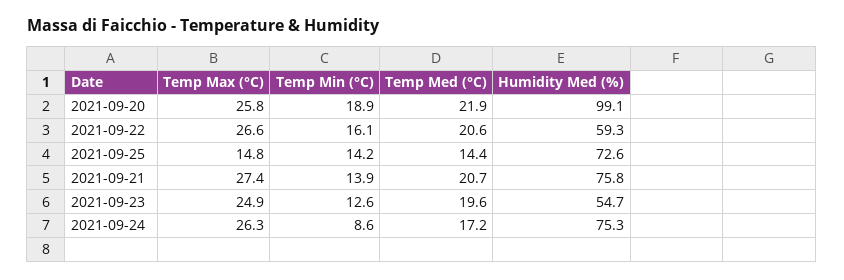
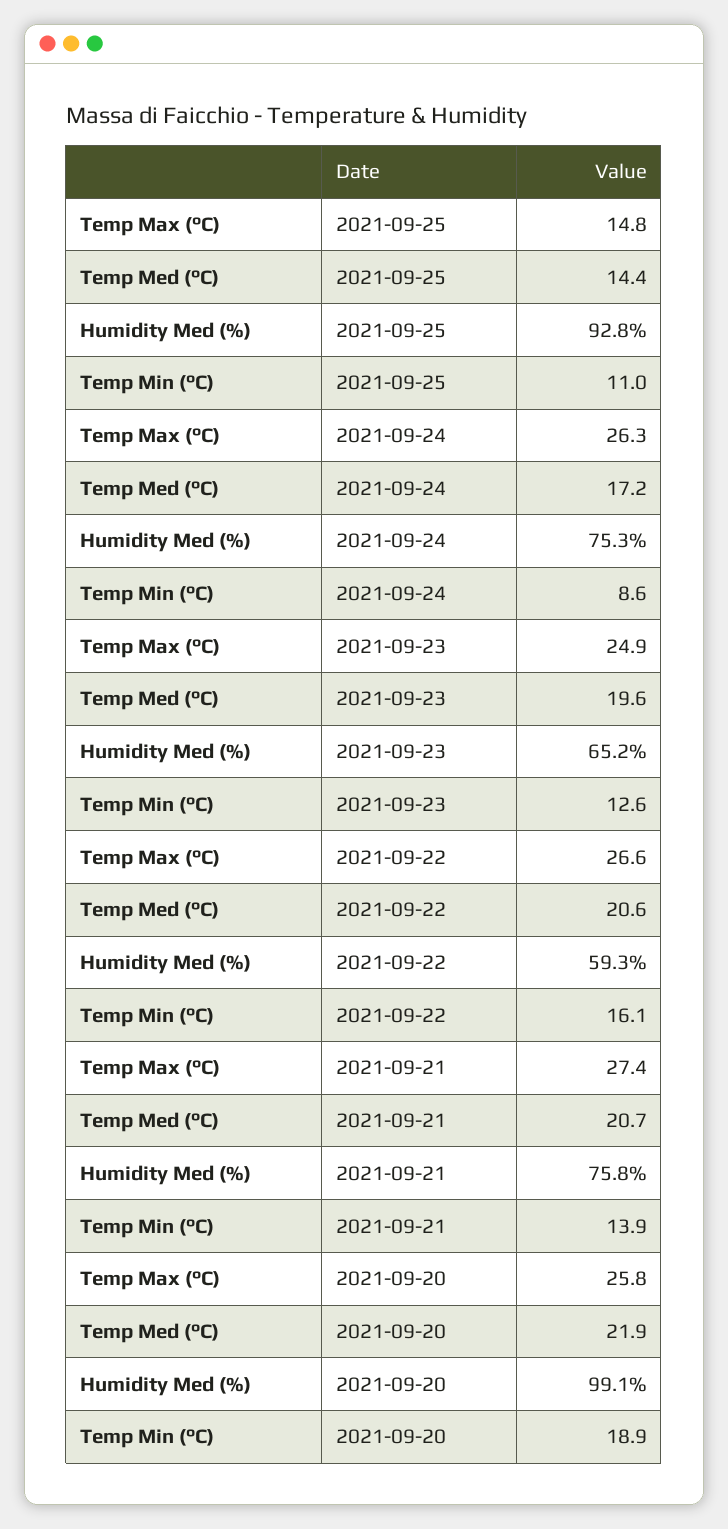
  {
    "Temp Max (°C)": {
      "2021-09-20": 25.8,
      "2021-09-22": 26.6,
      "2021-09-25": 14.8,
      "2021-09-21": 27.4,
      "2021-09-23": 24.9,
      "2021-09-24": 26.3
    },
    "Temp Min (°C)": {
      "2021-09-20": 18.9,
      "2021-09-22": 16.1,
-     "2021-09-25": 14.2,
+     "2021-09-25": 11,
      "2021-09-21": 13.9,
      "2021-09-23": 12.6,
      "2021-09-24": 8.6
    },
    "Temp Med (°C)": {
      "2021-09-20": 21.9,
      "2021-09-22": 20.6,
      "2021-09-25": 14.4,
      "2021-09-21": 20.7,
      "2021-09-23": 19.6,
      "2021-09-24": 17.2
    },
    "Humidity Med (%)": {
      "2021-09-20": 99.1,
      "2021-09-22": 59.3,
-     "2021-09-25": 72.6,
+     "2021-09-25": 92.8,
      "2021-09-21": 75.8,
-     "2021-09-23": 54.7,
+     "2021-09-23": 65.2,
      "2021-09-24": 75.3
    }
  }

